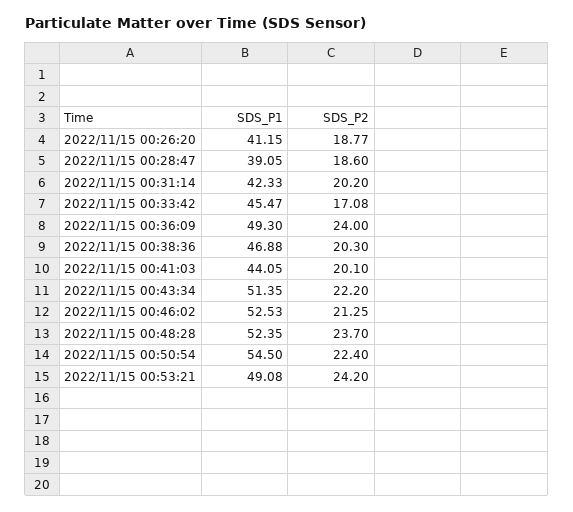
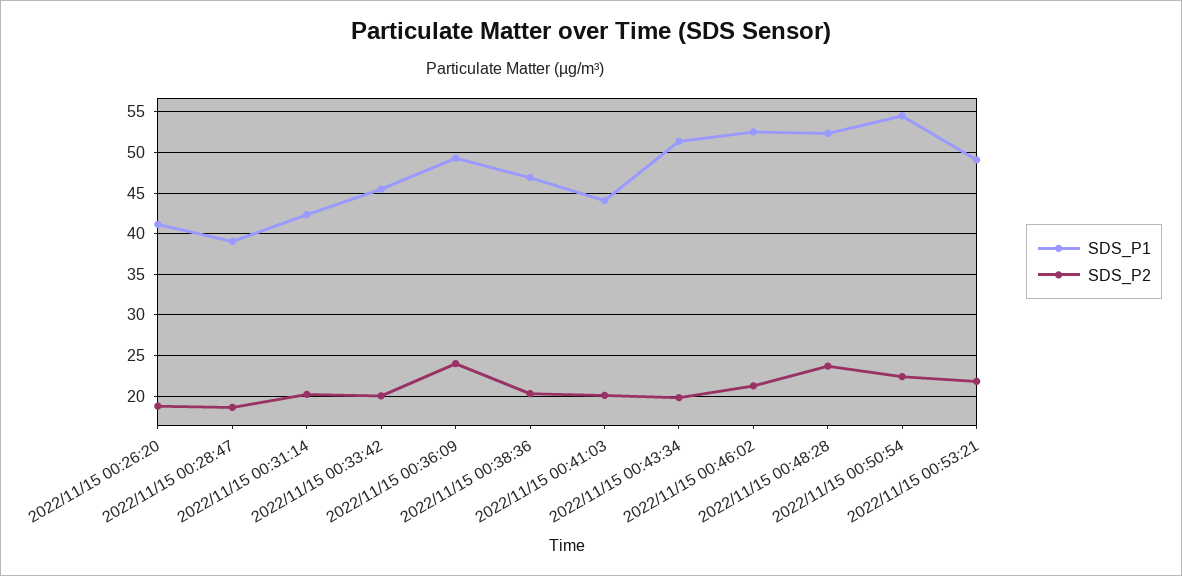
  {
    "SDS_P1": {
      "2022/11/15 00:26:20": 41.15,
      "2022/11/15 00:28:47": 39.05,
      "2022/11/15 00:31:14": 42.33,
      "2022/11/15 00:33:42": 45.47,
      "2022/11/15 00:36:09": 49.3,
      "2022/11/15 00:38:36": 46.88,
      "2022/11/15 00:41:03": 44.05,
      "2022/11/15 00:43:34": 51.35,
      "2022/11/15 00:46:02": 52.53,
      "2022/11/15 00:48:28": 52.35,
      "2022/11/15 00:50:54": 54.5,
      "2022/11/15 00:53:21": 49.08
    },
    "SDS_P2": {
      "2022/11/15 00:26:20": 18.77,
      "2022/11/15 00:28:47": 18.6,
      "2022/11/15 00:31:14": 20.2,
-     "2022/11/15 00:33:42": 17.08,
+     "2022/11/15 00:33:42": 20,
      "2022/11/15 00:36:09": 24,
      "2022/11/15 00:38:36": 20.3,
      "2022/11/15 00:41:03": 20.1,
-     "2022/11/15 00:43:34": 22.2,
+     "2022/11/15 00:43:34": 20,
      "2022/11/15 00:46:02": 21.25,
      "2022/11/15 00:48:28": 23.7,
      "2022/11/15 00:50:54": 22.4,
-     "2022/11/15 00:53:21": 24.2
+     "2022/11/15 00:53:21": 22
    }
  }

